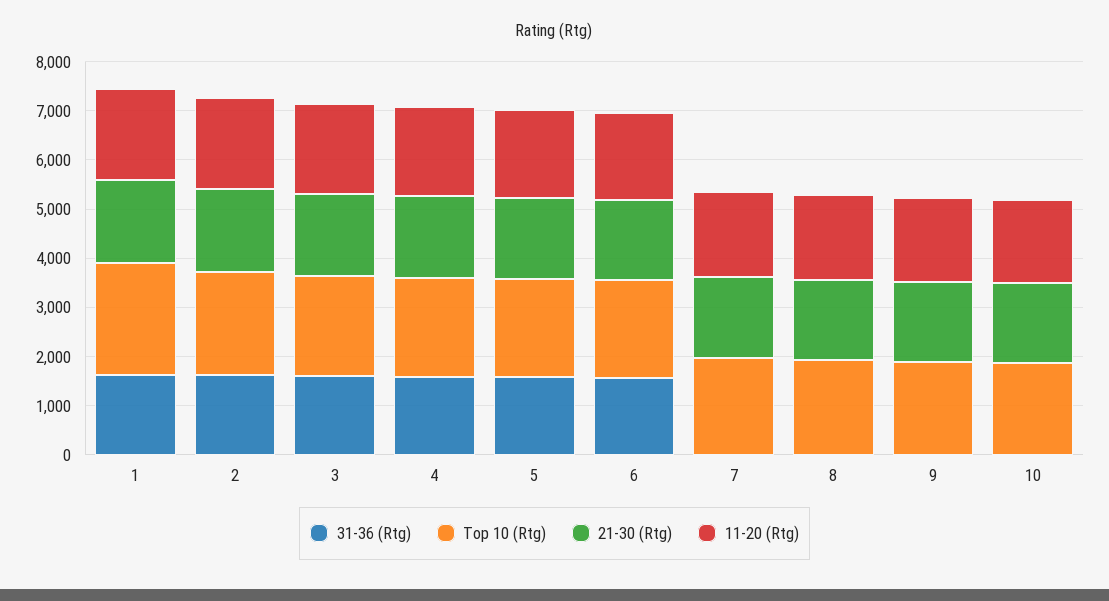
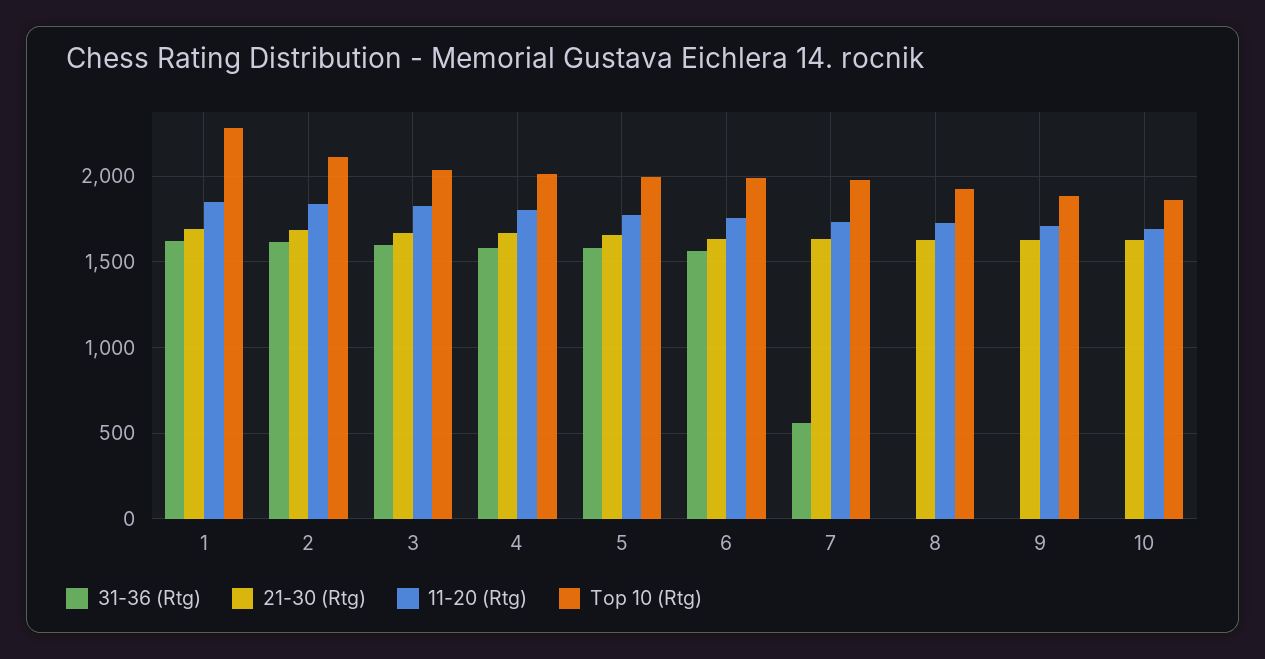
  {
    "31-36 (Rtg)": {
      "1": 1600,
      "2": 1600,
      "3": 1600,
      "4": 1600,
      "5": 1600,
      "6": 1550,
-     "7": 0,
+     "7": 550,
      "8": 0,
      "9": 0,
      "10": 0
    },
    "Top 10 (Rtg)": {
      "1": 2300,
      "2": 2100,
      "3": 2050,
      "4": 2000,
      "5": 2000,
      "6": 2000,
      "7": 2000,
      "8": 1950,
      "9": 1900,
      "10": 1850
    },
    "21-30 (Rtg)": {
      "1": 1700,
      "2": 1700,
      "3": 1650,
      "4": 1650,
      "5": 1650,
      "6": 1650,
      "7": 1650,
      "8": 1650,
      "9": 1650,
      "10": 1650
    },
    "11-20 (Rtg)": {
      "1": 1850,
      "2": 1850,
      "3": 1850,
      "4": 1800,
      "5": 1750,
      "6": 1750,
      "7": 1750,
      "8": 1750,
      "9": 1700,
      "10": 1700
    }
  }

